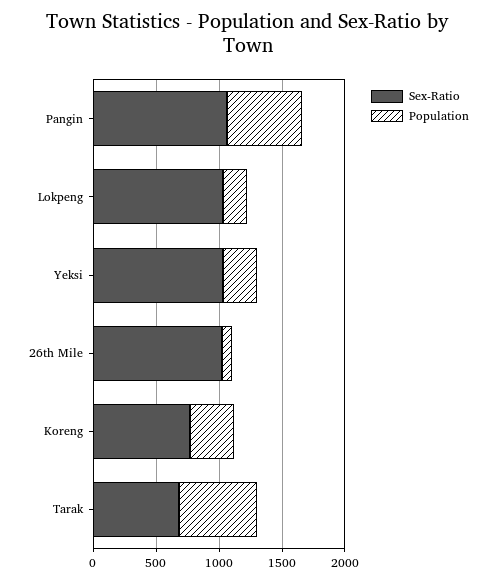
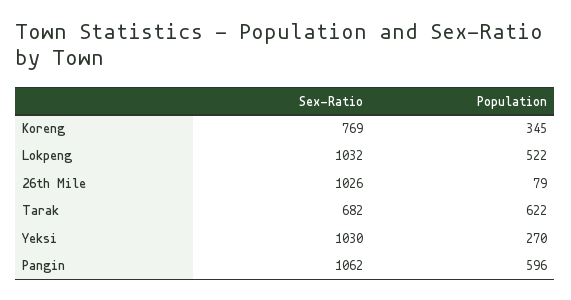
  {
    "Sex-Ratio": {
      "Pangin": 1062,
      "Lokpeng": 1032,
      "Yeksi": 1030,
      "26th Mile": 1026,
      "Koreng": 769,
      "Tarak": 682
    },
    "Population": {
      "Pangin": 596,
-     "Lokpeng": 200,
+     "Lokpeng": 522,
      "Yeksi": 270,
      "26th Mile": 79,
      "Koreng": 345,
      "Tarak": 622
    }
  }

